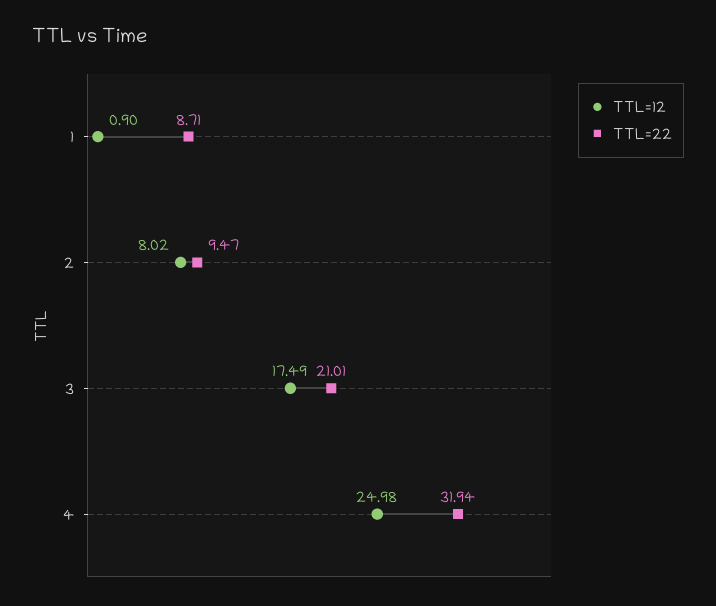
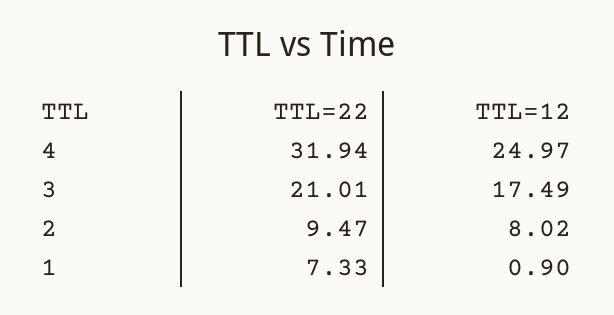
  {
    "TTL=12": {
      "1": 0.9,
      "2": 8.02,
      "3": 17.49,
-     "4": 24.98
+     "4": 24.97
    },
    "TTL=22": {
-     "1": 8.71,
+     "1": 7.33,
      "2": 9.47,
      "3": 21.01,
      "4": 31.94
    }
  }

